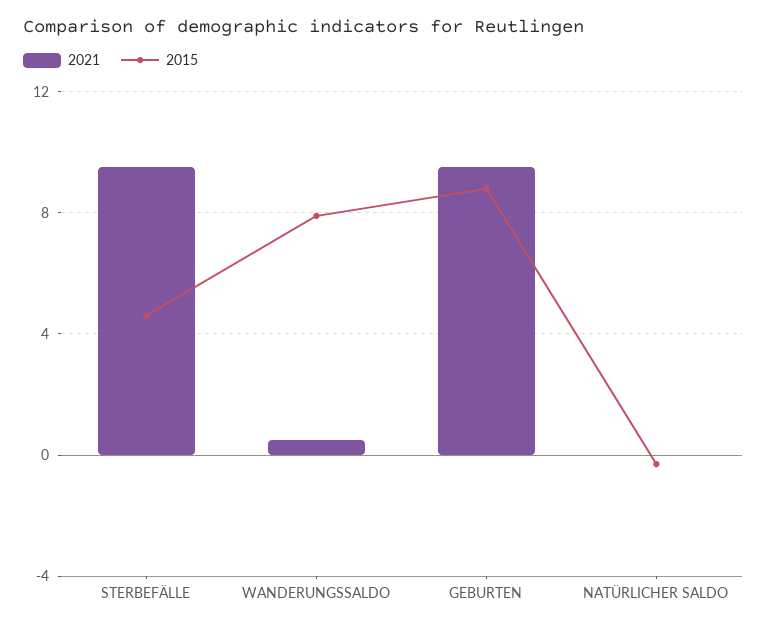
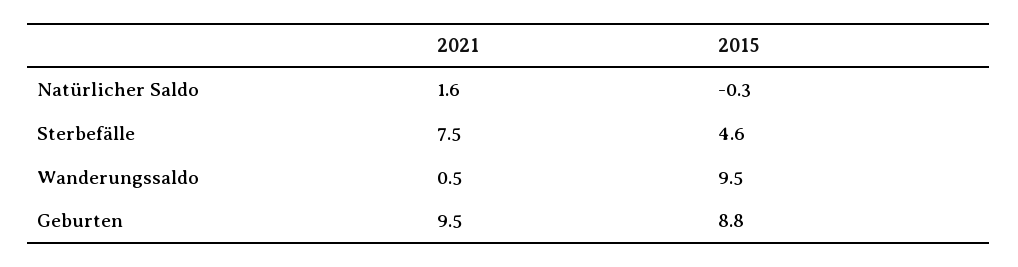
  {
    "2021": {
-     "STERBEFÄLLE": 9.5,
+     "STERBEFÄLLE": 7.5,
      "WANDERUNGSSALDO": 0.5,
      "GEBURTEN": 9.5,
-     "NATÜRLICHER SALDO": 0
+     "NATÜRLICHER SALDO": 1.6
    },
    "2015": {
      "STERBEFÄLLE": 4.6,
-     "WANDERUNGSSALDO": 8,
+     "WANDERUNGSSALDO": 9.5,
      "GEBURTEN": 8.8,
      "NATÜRLICHER SALDO": -0.3
    }
  }

